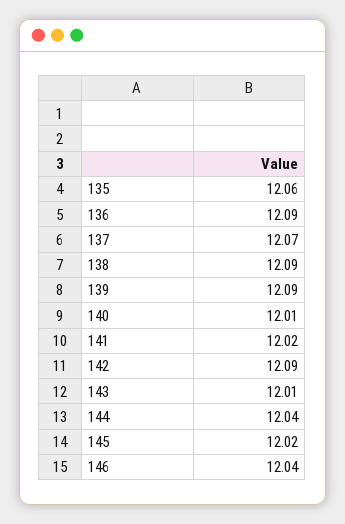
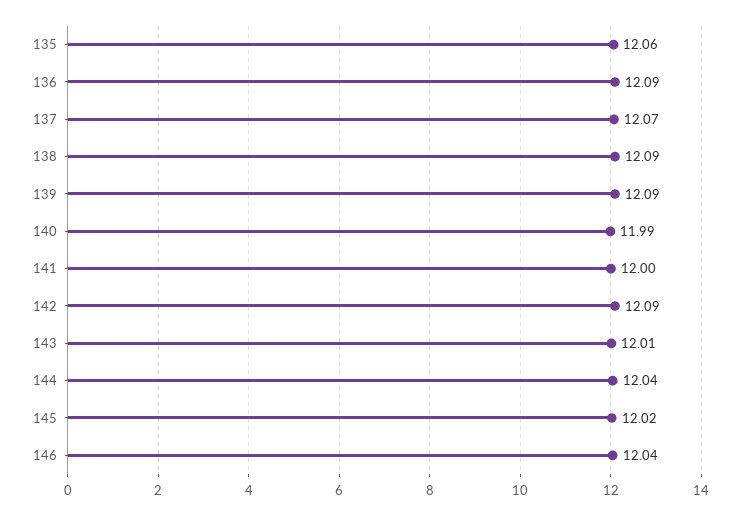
  {
    "135": 12.06,
    "136": 12.09,
    "137": 12.07,
    "138": 12.09,
    "139": 12.09,
-   "140": 12.01,
+   "140": 11.99,
-   "141": 12.02,
+   "141": 12,
    "142": 12.09,
    "143": 12.01,
    "144": 12.04,
    "145": 12.02,
    "146": 12.04
  }

